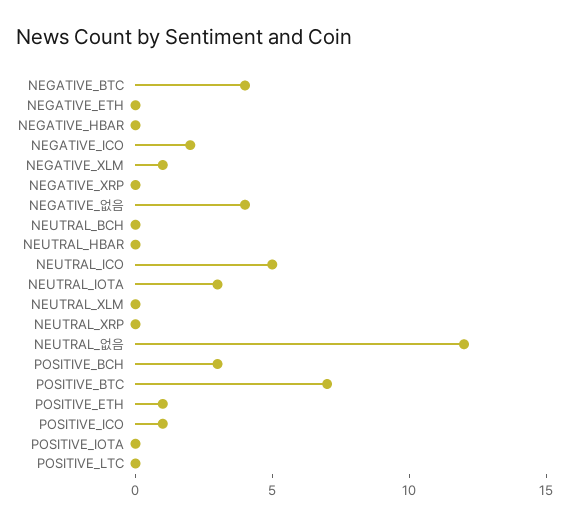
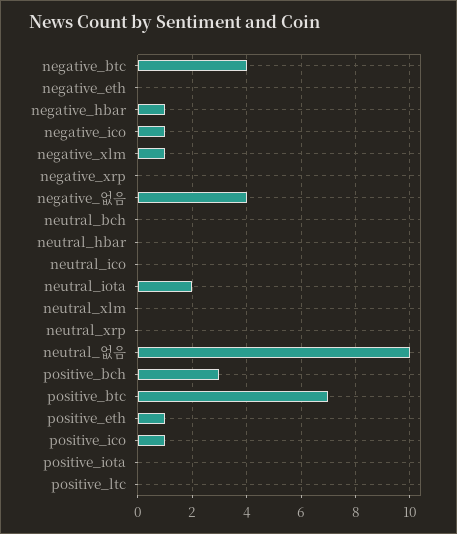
  {
    "NEGATIVE_BTC": 4,
    "NEGATIVE_ETH": 0,
-   "NEGATIVE_HBAR": 0,
+   "NEGATIVE_HBAR": 1,
-   "NEGATIVE_ICO": 2,
+   "NEGATIVE_ICO": 1,
    "NEGATIVE_XLM": 1,
    "NEGATIVE_XRP": 0,
    "NEGATIVE_없음": 4,
    "NEUTRAL_BCH": 0,
    "NEUTRAL_HBAR": 0,
-   "NEUTRAL_ICO": 5,
+   "NEUTRAL_ICO": 0,
-   "NEUTRAL_IOTA": 3,
+   "NEUTRAL_IOTA": 2,
    "NEUTRAL_XLM": 0,
    "NEUTRAL_XRP": 0,
-   "NEUTRAL_없음": 12,
+   "NEUTRAL_없음": 10,
    "POSITIVE_BCH": 3,
    "POSITIVE_BTC": 7,
    "POSITIVE_ETH": 1,
    "POSITIVE_ICO": 1,
    "POSITIVE_IOTA": 0,
    "POSITIVE_LTC": 0
  }

